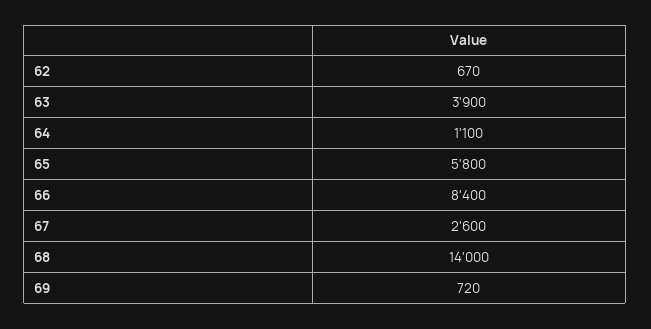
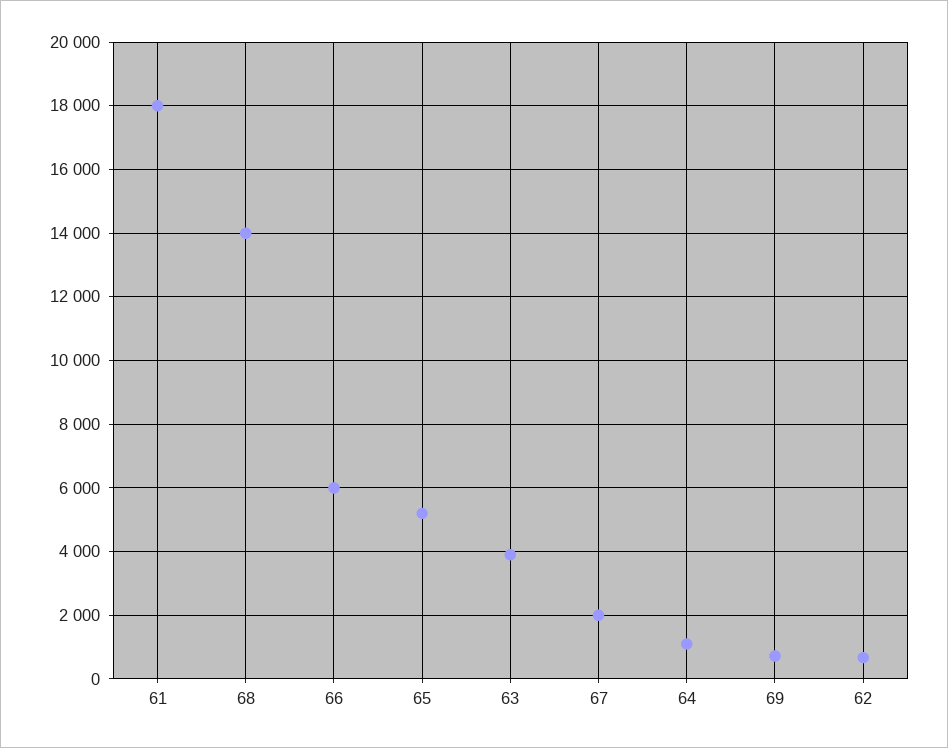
  {
    "62": 670,
    "63": 3900,
    "64": 1100,
-   "65": 5800,
+   "65": 5200,
-   "66": 8400,
+   "66": 6000,
-   "67": 2600,
+   "67": 2000,
    "68": 14000,
-   "69": 720
+   "69": 720,
+   "61": 18000
  }

